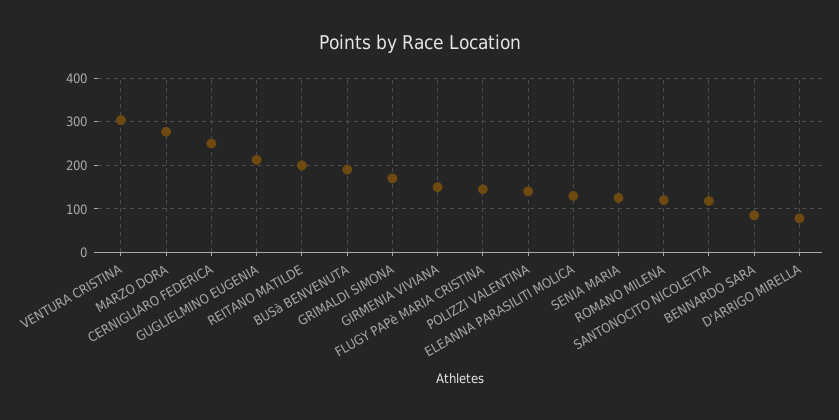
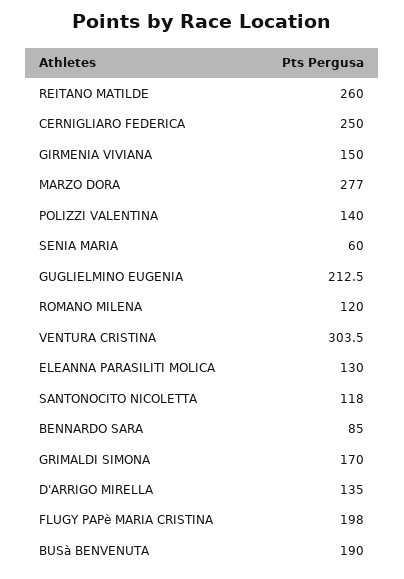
  {
    "VENTURA CRISTINA": 303.5,
    "MARZO DORA": 277,
    "CERNIGLIARO FEDERICA": 250,
    "GUGLIELMINO EUGENIA": 212.5,
-   "REITANO MATILDE": 200,
+   "REITANO MATILDE": 260,
    "BUSà BENVENUTA": 190,
    "GRIMALDI SIMONA": 170,
    "GIRMENIA VIVIANA": 150,
-   "FLUGY PAPè MARIA CRISTINA": 140,
+   "FLUGY PAPè MARIA CRISTINA": 198,
    "POLIZZI VALENTINA": 140,
    "ELEANNA PARASILITI MOLICA": 130,
-   "SENIA MARIA": 120,
+   "SENIA MARIA": 60,
    "ROMANO MILENA": 120,
    "SANTONOCITO NICOLETTA": 118,
    "BENNARDO SARA": 85,
-   "D'ARRIGO MIRELLA": 80
+   "D'ARRIGO MIRELLA": 135
  }

